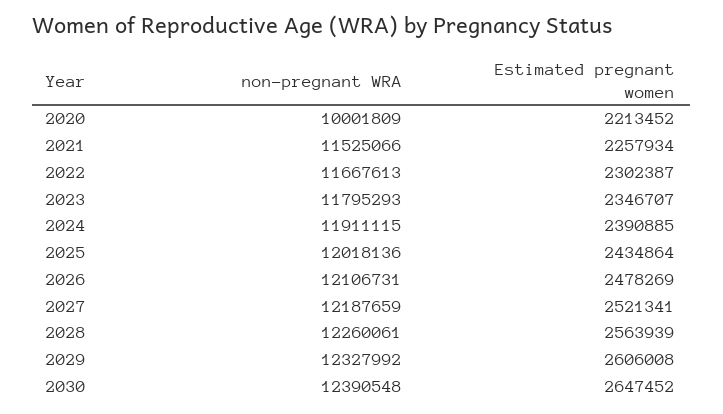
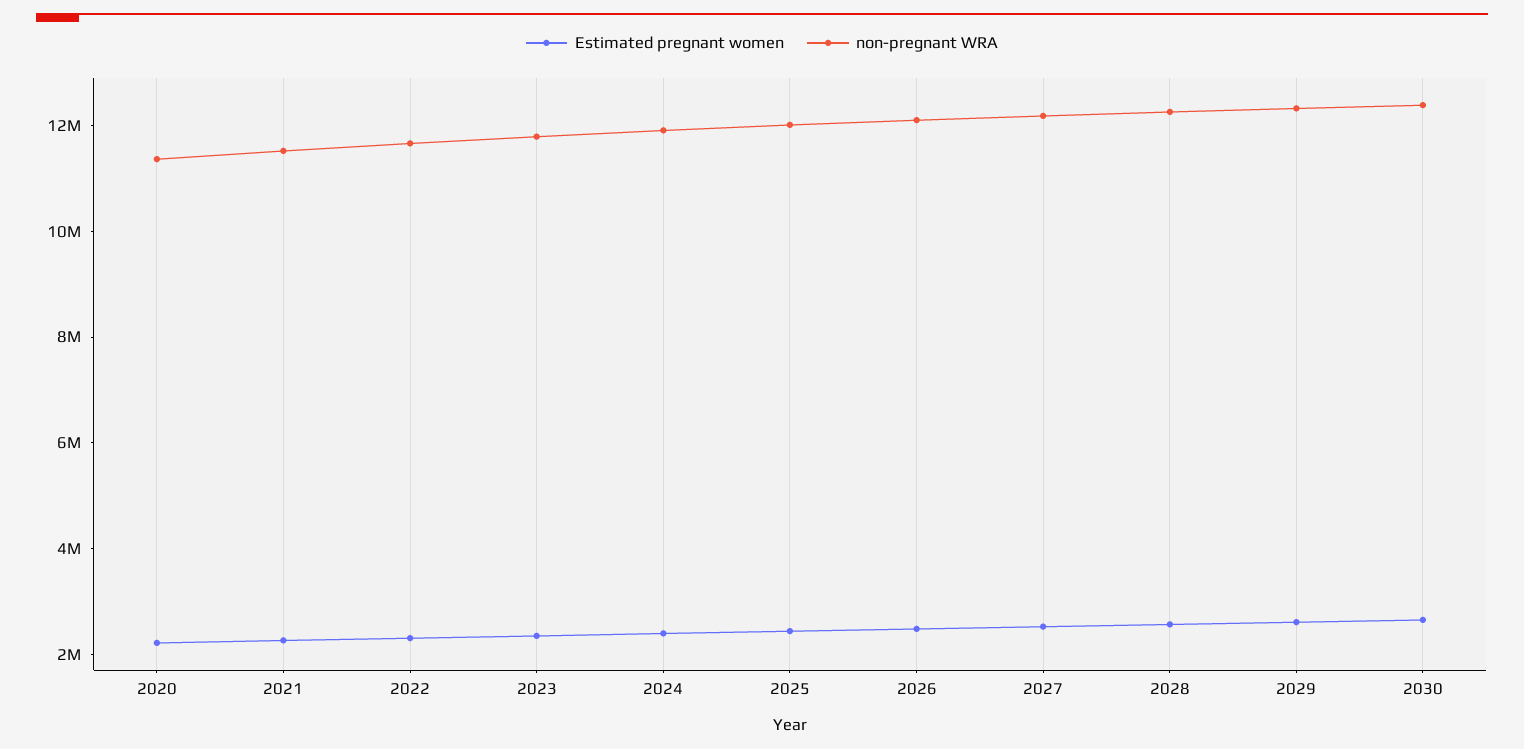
  {
    "non-pregnant WRA": {
-     "2020": 10001809,
+     "2020": 11500000,
      "2021": 11525066,
      "2022": 11667613,
      "2023": 11795293,
      "2024": 11911115,
      "2025": 12018136,
      "2026": 12106731,
      "2027": 12187659,
      "2028": 12260061,
      "2029": 12327992,
      "2030": 12390548
    },
    "Estimated pregnant women": {
      "2020": 2213452,
      "2021": 2257934,
      "2022": 2302387,
      "2023": 2346707,
      "2024": 2390885,
      "2025": 2434864,
      "2026": 2478269,
      "2027": 2521341,
      "2028": 2563939,
      "2029": 2606008,
      "2030": 2647452
    }
  }

